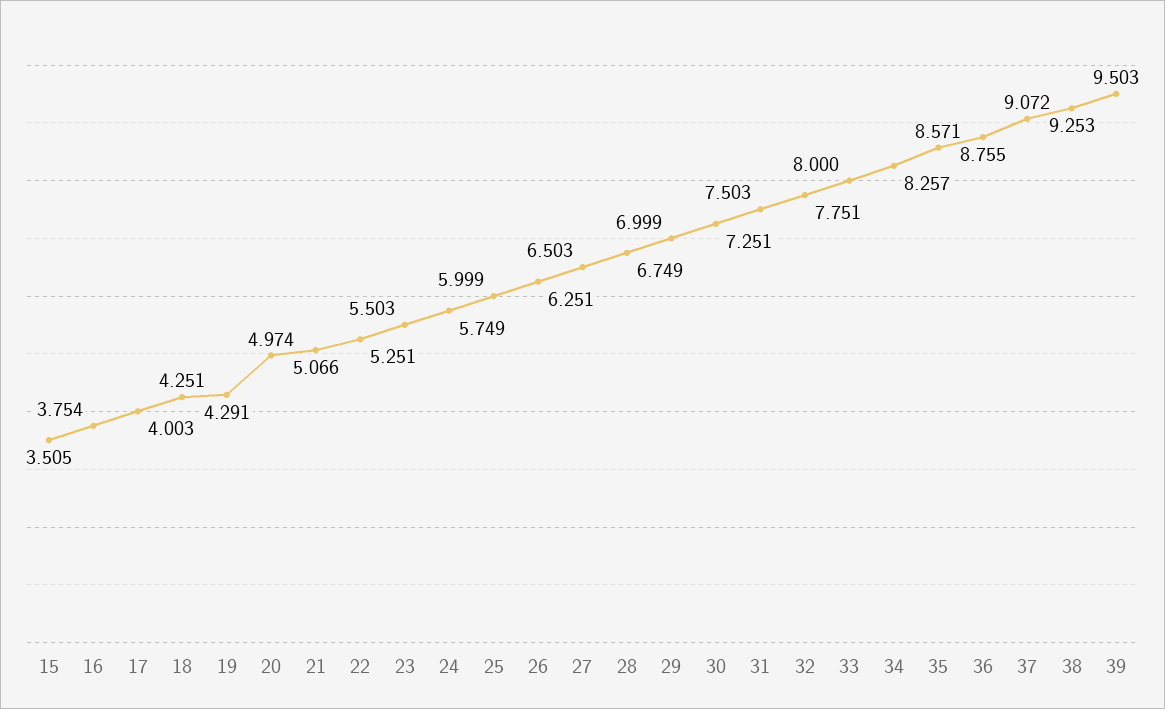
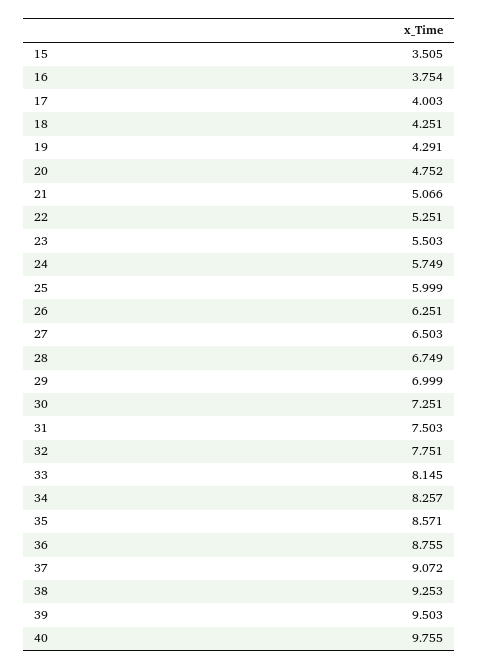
  {
    "15": 3.505,
    "16": 3.754,
    "17": 4.003,
    "18": 4.251,
    "19": 4.291,
-   "20": 4.974,
+   "20": 4.752,
    "21": 5.066,
    "22": 5.251,
    "23": 5.503,
    "24": 5.749,
    "25": 5.999,
    "26": 6.251,
    "27": 6.503,
    "28": 6.749,
    "29": 6.999,
    "30": 7.251,
    "31": 7.503,
    "32": 7.751,
-   "33": 8,
+   "33": 8.145,
    "34": 8.257,
    "35": 8.571,
    "36": 8.755,
    "37": 9.072,
    "38": 9.253,
-   "39": 9.503
+   "39": 9.503,
+   "40": 9.755
  }

